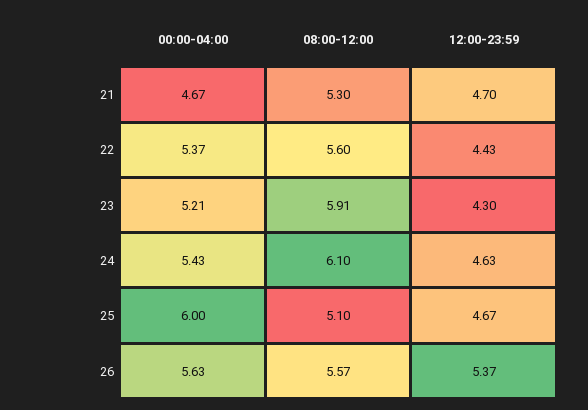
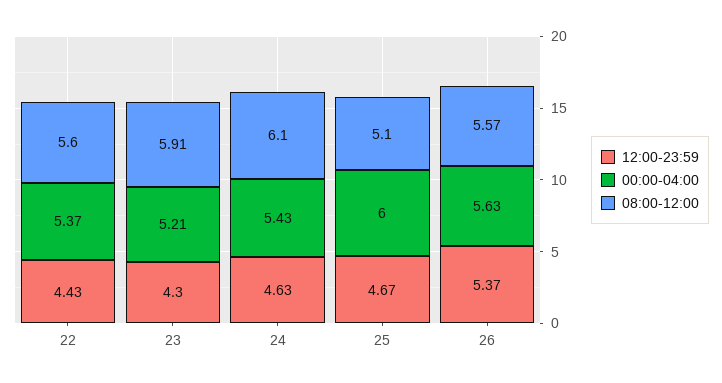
  {
    "00:00-04:00": {
-     "21": 4.67,
      "22": 5.37,
      "23": 5.21,
      "24": 5.43,
      "25": 6,
      "26": 5.63
    },
    "08:00-12:00": {
-     "21": 5.3,
      "22": 5.6,
      "23": 5.91,
      "24": 6.1,
      "25": 5.1,
      "26": 5.57
    },
    "12:00-23:59": {
-     "21": 4.7,
      "22": 4.43,
      "23": 4.3,
      "24": 4.63,
      "25": 4.67,
      "26": 5.37
    }
  }

